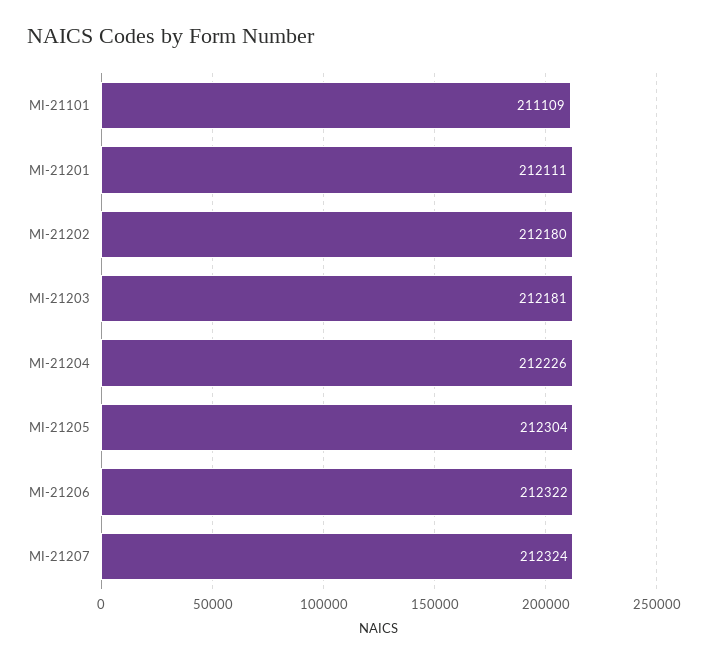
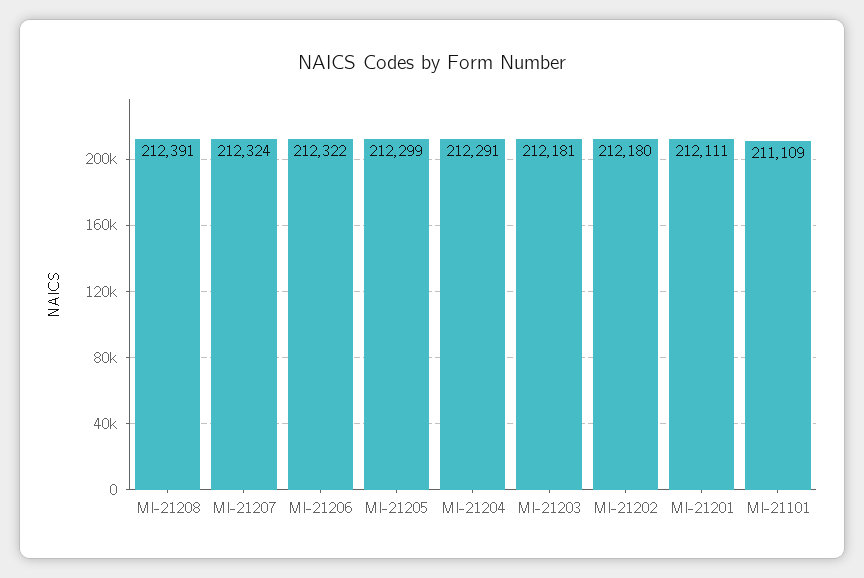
  {
    "MI-21101": 211109,
    "MI-21201": 212111,
    "MI-21202": 212180,
    "MI-21203": 212181,
-   "MI-21204": 212226,
+   "MI-21204": 212291,
-   "MI-21205": 212304,
+   "MI-21205": 212299,
    "MI-21206": 212322,
-   "MI-21207": 212324
+   "MI-21207": 212324,
+   "MI-21208": 212391
  }

